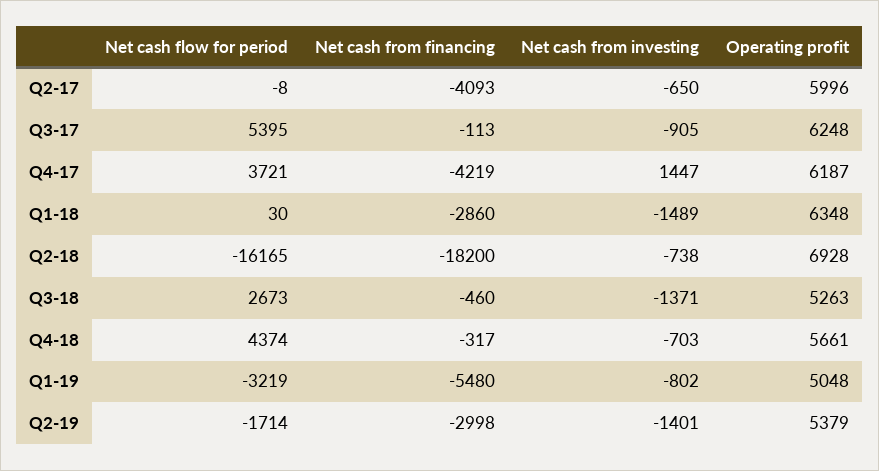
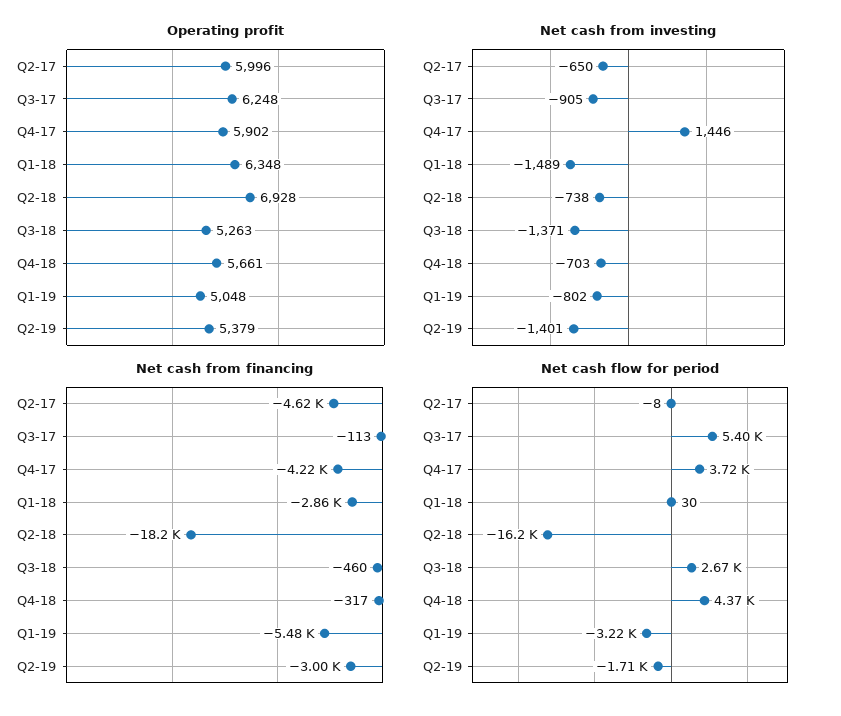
  {
    "Net cash flow for period": {
      "Q2-17": -8,
      "Q3-17": 5395,
      "Q4-17": 3721,
      "Q1-18": 30,
      "Q2-18": -16165,
      "Q3-18": 2673,
      "Q4-18": 4374,
      "Q1-19": -3219,
      "Q2-19": -1714
    },
    "Net cash from financing": {
-     "Q2-17": -4093,
+     "Q2-17": -4620,
      "Q3-17": -113,
      "Q4-17": -4219,
      "Q1-18": -2860,
      "Q2-18": -18200,
      "Q3-18": -460,
      "Q4-18": -317,
      "Q1-19": -5480,
      "Q2-19": -2998
    },
    "Net cash from investing": {
      "Q2-17": -650,
      "Q3-17": -905,
-     "Q4-17": 1447,
+     "Q4-17": 1446,
      "Q1-18": -1489,
      "Q2-18": -738,
      "Q3-18": -1371,
      "Q4-18": -703,
      "Q1-19": -802,
      "Q2-19": -1401
    },
    "Operating profit": {
      "Q2-17": 5996,
      "Q3-17": 6248,
-     "Q4-17": 6187,
+     "Q4-17": 5902,
      "Q1-18": 6348,
      "Q2-18": 6928,
      "Q3-18": 5263,
      "Q4-18": 5661,
      "Q1-19": 5048,
      "Q2-19": 5379
    }
  }

